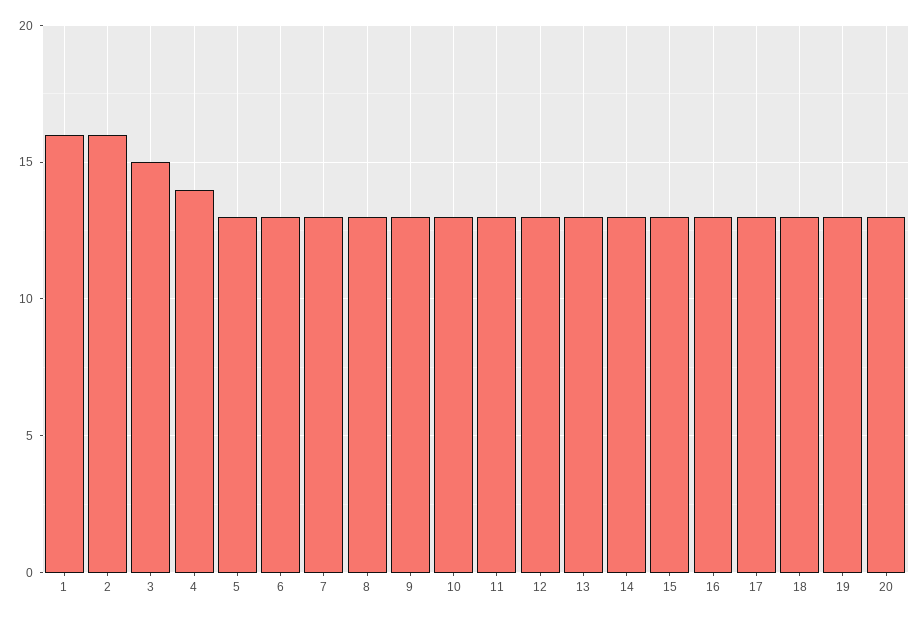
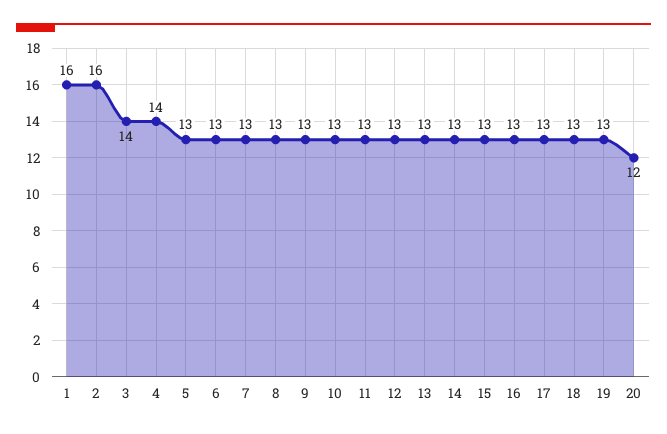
  {
    "1": 16,
    "2": 16,
-   "3": 15,
+   "3": 14,
    "4": 14,
    "5": 13,
    "6": 13,
    "7": 13,
    "8": 13,
    "9": 13,
    "10": 13,
    "11": 13,
    "12": 13,
    "13": 13,
    "14": 13,
    "15": 13,
    "16": 13,
    "17": 13,
    "18": 13,
    "19": 13,
-   "20": 13
+   "20": 12
  }

